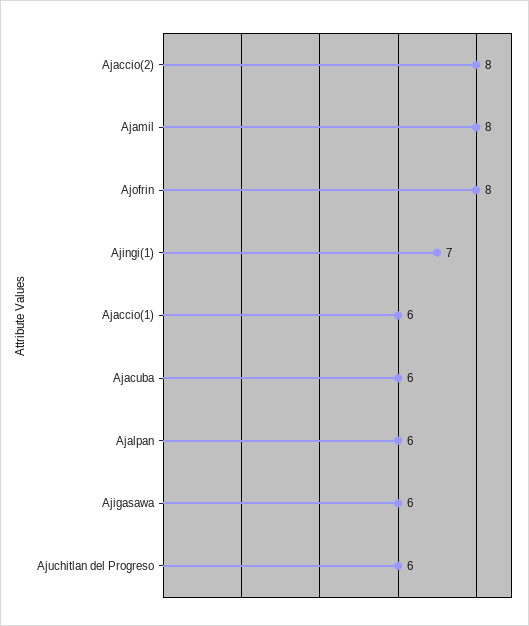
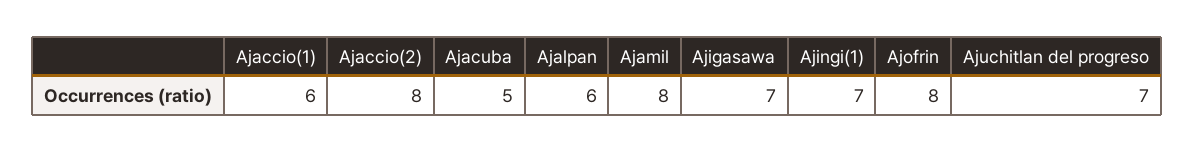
  {
    "Ajaccio(2)": 8,
    "Ajamil": 8,
    "Ajofrin": 8,
    "Ajingi(1)": 7,
    "Ajaccio(1)": 6,
-   "Ajacuba": 6,
+   "Ajacuba": 5,
    "Ajalpan": 6,
-   "Ajigasawa": 6,
+   "Ajigasawa": 7,
-   "Ajuchitlan del Progreso": 6
+   "Ajuchitlan del Progreso": 7
  }

